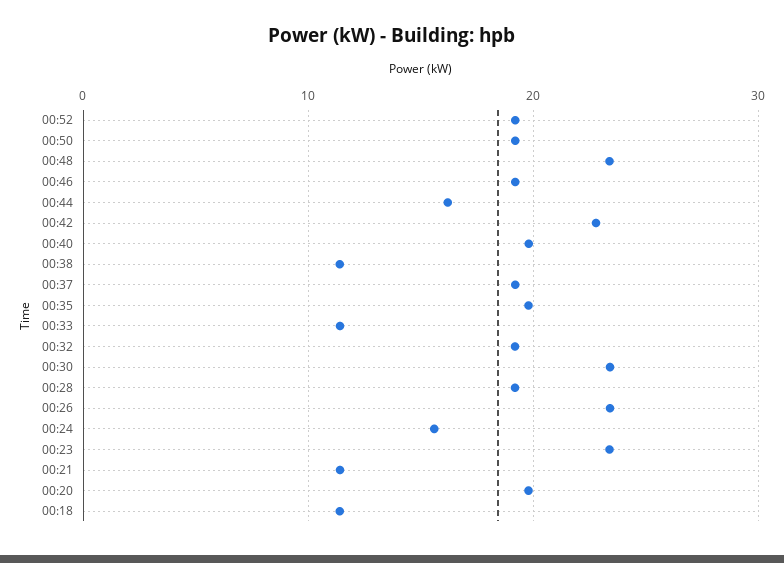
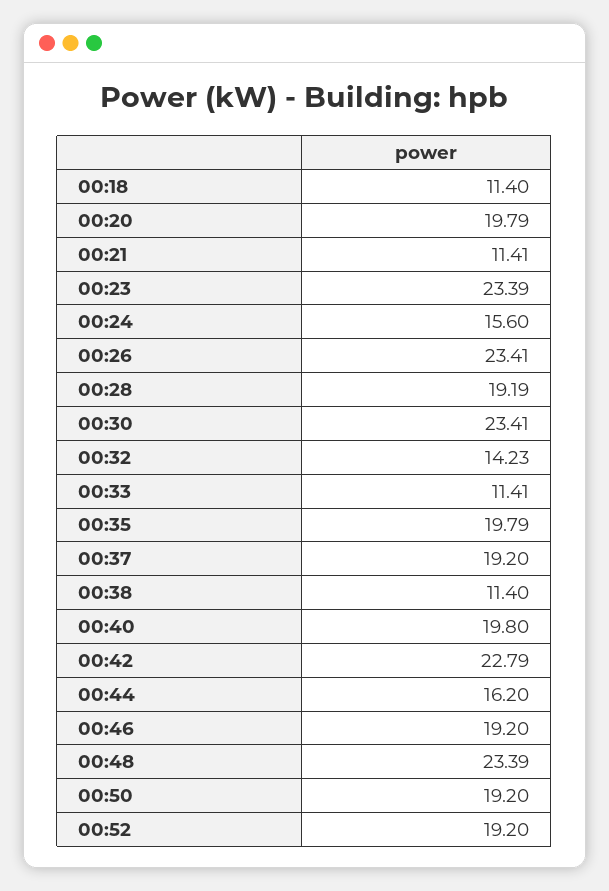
  {
    "00:52": 19.2,
    "00:50": 19.2,
    "00:48": 23.39,
    "00:46": 19.2,
    "00:44": 16.2,
    "00:42": 22.79,
    "00:40": 19.8,
    "00:38": 11.4,
    "00:37": 19.2,
    "00:35": 19.79,
    "00:33": 11.41,
-   "00:32": 19,
+   "00:32": 14.23,
    "00:30": 23.41,
    "00:28": 19.19,
    "00:26": 23.41,
    "00:24": 15.6,
    "00:23": 23.39,
    "00:21": 11.41,
    "00:20": 19.79,
    "00:18": 11.4
  }

